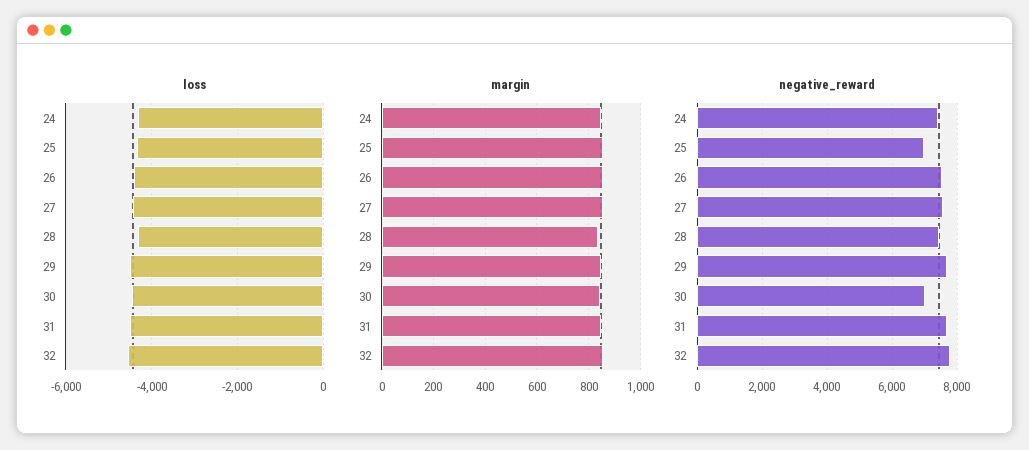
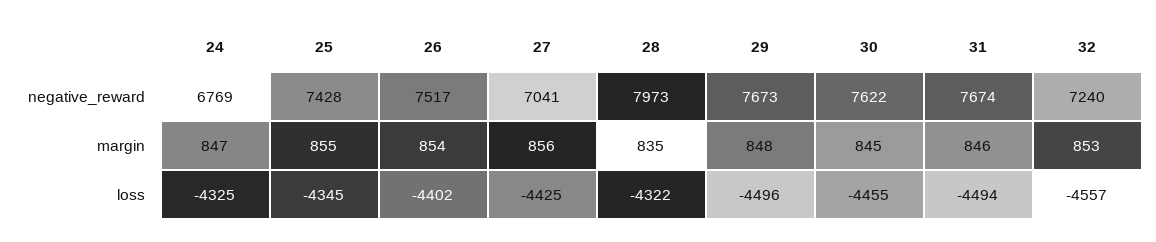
  {
    "loss": {
      "24": -4325,
      "25": -4345,
      "26": -4402,
      "27": -4425,
      "28": -4322,
      "29": -4496,
      "30": -4455,
      "31": -4494,
      "32": -4557
    },
    "margin": {
      "24": 847,
      "25": 855,
      "26": 854,
      "27": 856,
      "28": 835,
      "29": 848,
      "30": 845,
      "31": 846,
      "32": 853
    },
    "negative_reward": {
-     "24": 7400,
+     "24": 6769,
-     "25": 7000,
+     "25": 7428,
      "26": 7517,
-     "27": 7600,
+     "27": 7041,
-     "28": 7400,
+     "28": 7973,
      "29": 7673,
-     "30": 7000,
+     "30": 7622,
      "31": 7674,
-     "32": 7800
+     "32": 7240
    }
  }

